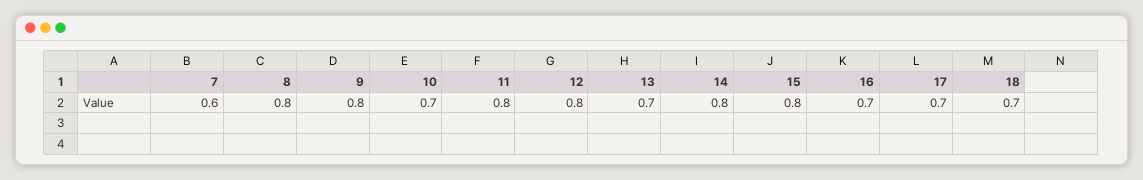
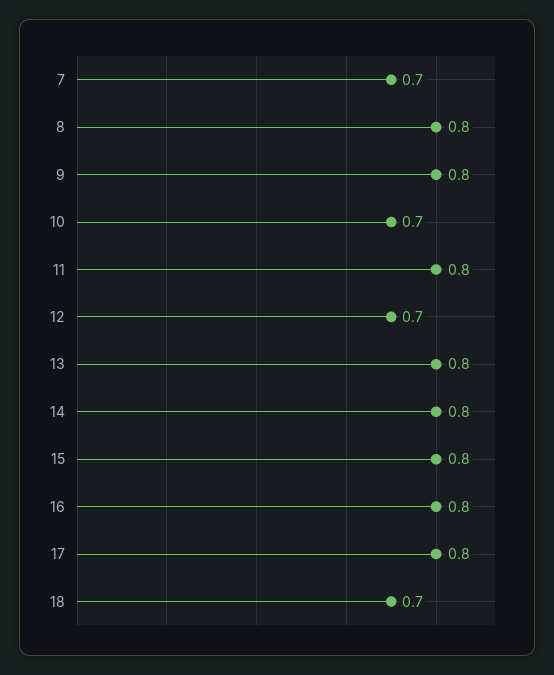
  {
-   "7": 0.6,
+   "7": 0.7,
    "8": 0.8,
    "9": 0.8,
    "10": 0.7,
    "11": 0.8,
-   "12": 0.8,
+   "12": 0.7,
-   "13": 0.7,
+   "13": 0.8,
    "14": 0.8,
    "15": 0.8,
-   "16": 0.7,
+   "16": 0.8,
-   "17": 0.7,
+   "17": 0.8,
    "18": 0.7
  }

